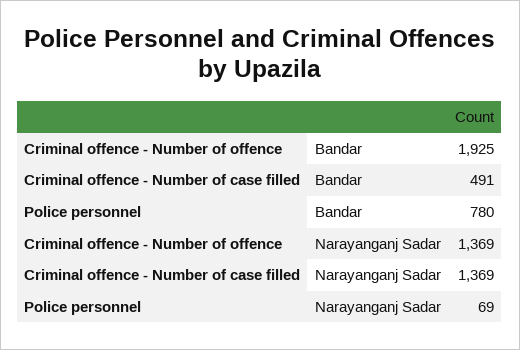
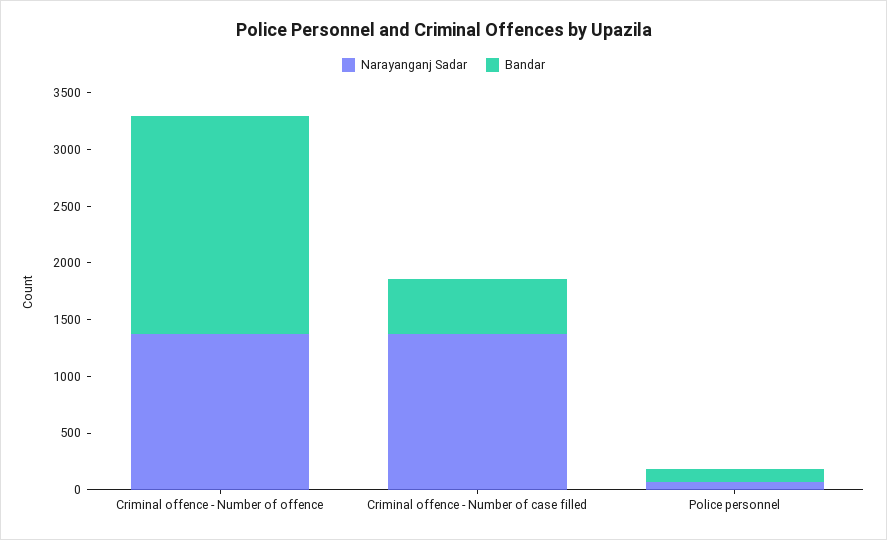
  {
    "Bandar": {
      "Criminal offence - Number of offence": 1925,
      "Criminal offence - Number of case filled": 491,
-     "Police personnel": 780
+     "Police personnel": 100
    },
    "Narayanganj Sadar": {
      "Criminal offence - Number of offence": 1369,
      "Criminal offence - Number of case filled": 1369,
      "Police personnel": 69
    }
  }

